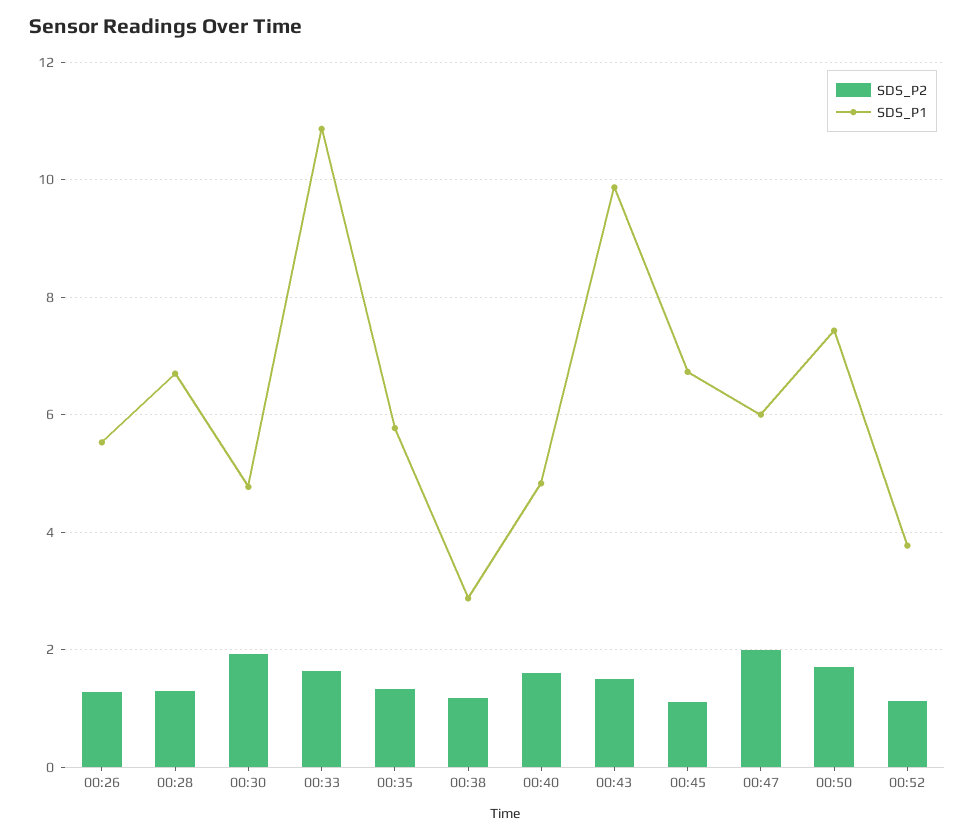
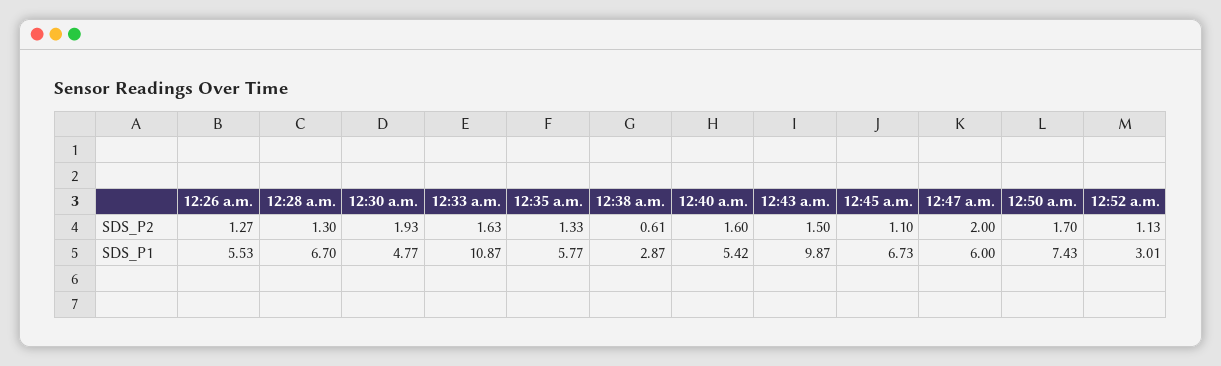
  {
    "SDS_P2": {
      "00:26": 1.27,
      "00:28": 1.3,
      "00:30": 1.93,
      "00:33": 1.63,
      "00:35": 1.33,
-     "00:38": 1.2,
+     "00:38": 0.61,
      "00:40": 1.6,
      "00:43": 1.5,
      "00:45": 1.1,
      "00:47": 2,
      "00:50": 1.7,
      "00:52": 1.13
    },
    "SDS_P1": {
      "00:26": 5.53,
      "00:28": 6.7,
      "00:30": 4.77,
      "00:33": 10.87,
      "00:35": 5.77,
      "00:38": 2.87,
-     "00:40": 4.8,
+     "00:40": 5.42,
      "00:43": 9.87,
      "00:45": 6.73,
      "00:47": 6,
      "00:50": 7.43,
-     "00:52": 3.8
+     "00:52": 3.01
    }
  }

